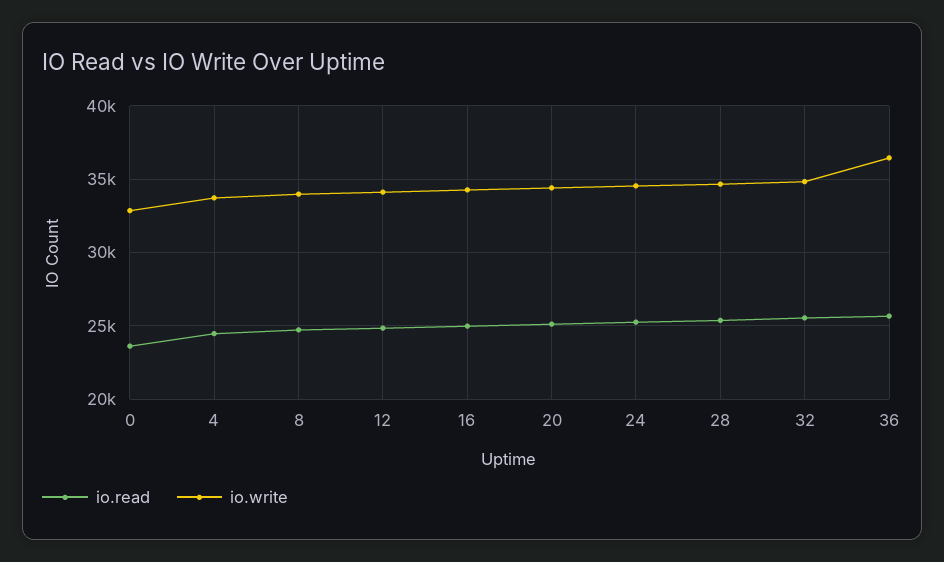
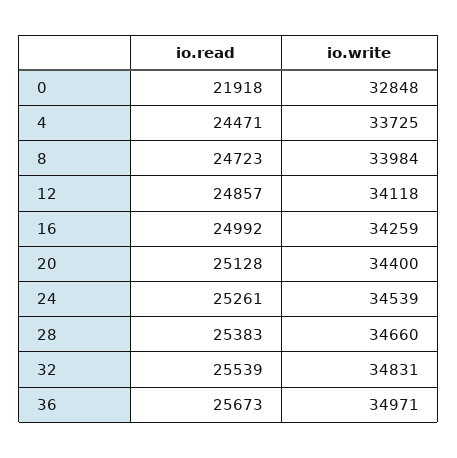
  {
    "io.read": {
-     "0": 23500,
+     "0": 21918,
      "4": 24471,
      "8": 24723,
      "12": 24857,
      "16": 24992,
      "20": 25128,
      "24": 25261,
      "28": 25383,
      "32": 25539,
      "36": 25673
    },
    "io.write": {
      "0": 32848,
      "4": 33725,
      "8": 33984,
      "12": 34118,
      "16": 34259,
      "20": 34400,
      "24": 34539,
      "28": 34660,
      "32": 34831,
-     "36": 36500
+     "36": 34971
    }
  }

